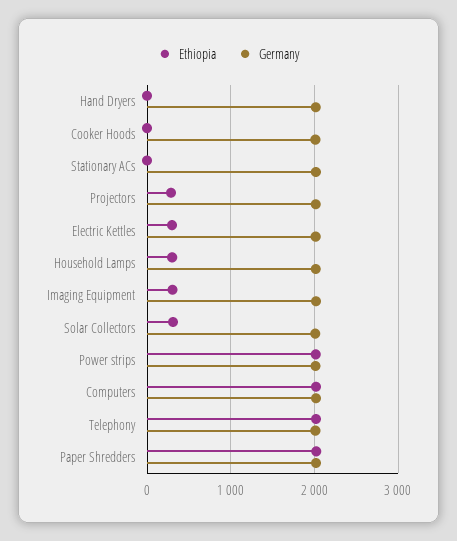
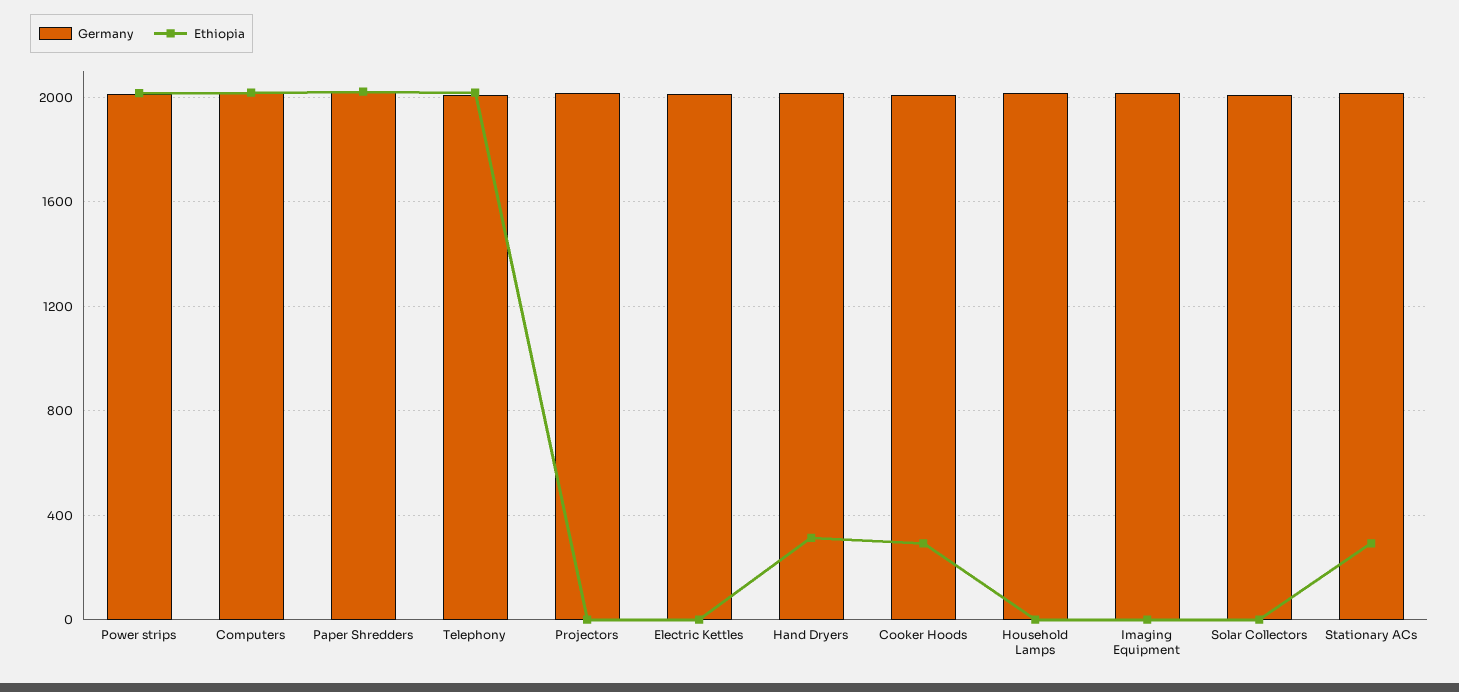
  {
    "Ethiopia": {
-     "Hand Dryers": 0,
+     "Hand Dryers": 300,
-     "Cooker Hoods": 0,
+     "Cooker Hoods": 300,
-     "Stationary ACs": 0,
+     "Stationary ACs": 300,
-     "Projectors": 300,
+     "Projectors": 0,
-     "Electric Kettles": 300,
+     "Electric Kettles": 0,
-     "Household Lamps": 300,
+     "Household Lamps": 0,
-     "Imaging Equipment": 300,
+     "Imaging Equipment": 0,
-     "Solar Collectors": 300,
+     "Solar Collectors": 0,
      "Power strips": 2000,
      "Computers": 2000,
      "Telephony": 2000,
      "Paper Shredders": 2000
    },
    "Germany": {
      "Hand Dryers": 2000,
      "Cooker Hoods": 2000,
      "Stationary ACs": 2000,
      "Projectors": 2000,
      "Electric Kettles": 2000,
      "Household Lamps": 2000,
      "Imaging Equipment": 2000,
      "Solar Collectors": 2000,
      "Power strips": 2000,
      "Computers": 2000,
      "Telephony": 2000,
      "Paper Shredders": 2000
    }
  }

